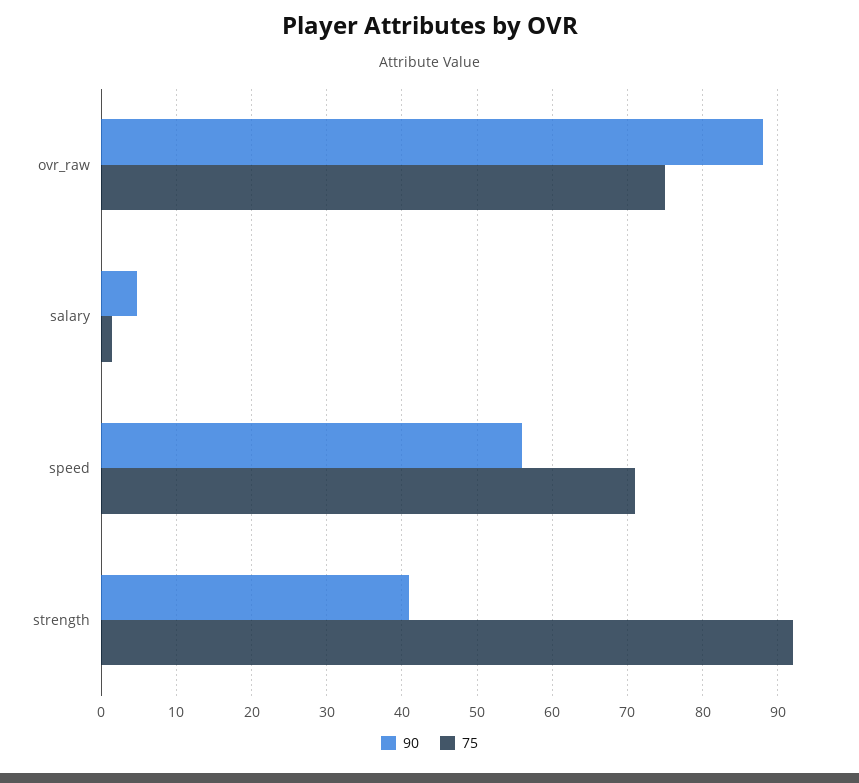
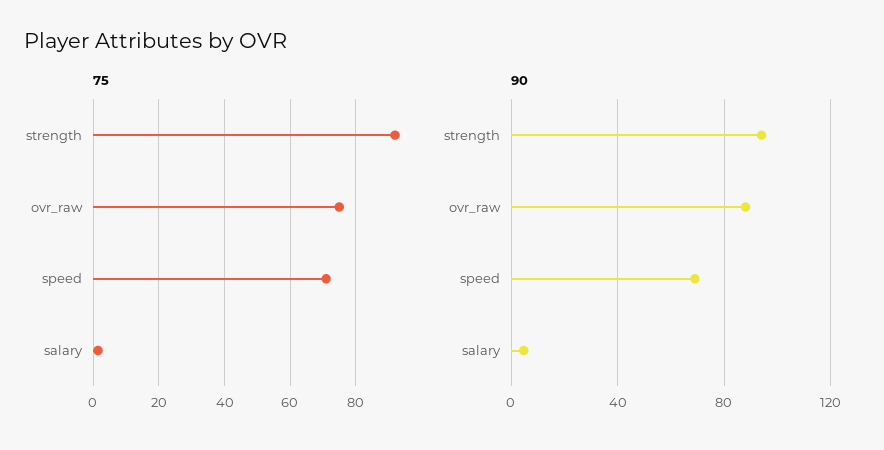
  {
    "90": {
      "ovr_raw": 88,
      "salary": 5,
-     "speed": 56,
+     "speed": 70,
-     "strength": 41
+     "strength": 95
    },
    "75": {
      "ovr_raw": 75,
      "salary": 1,
      "speed": 71,
      "strength": 92
    }
  }

